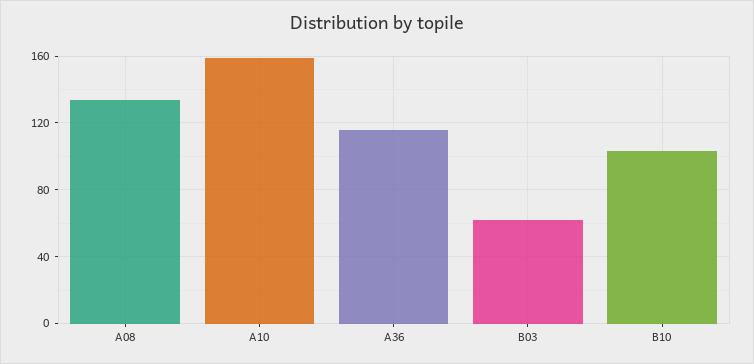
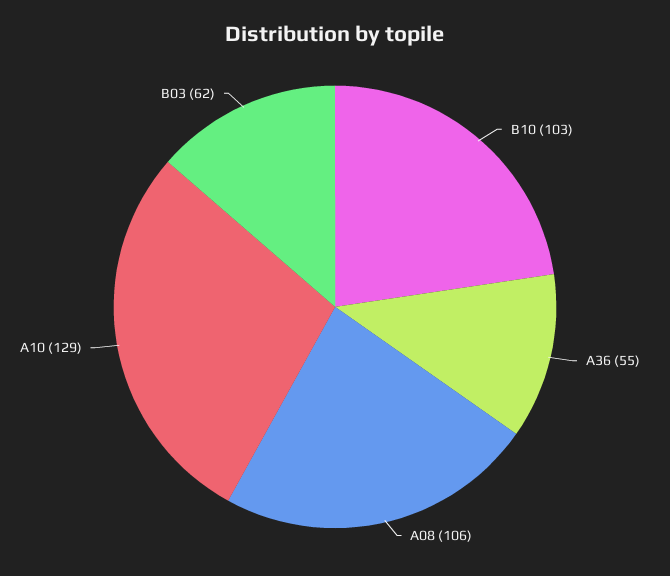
  {
-   "A08": 135,
+   "A08": 106,
-   "A10": 160,
+   "A10": 129,
-   "A36": 115,
+   "A36": 55,
    "B03": 62,
    "B10": 103
  }

